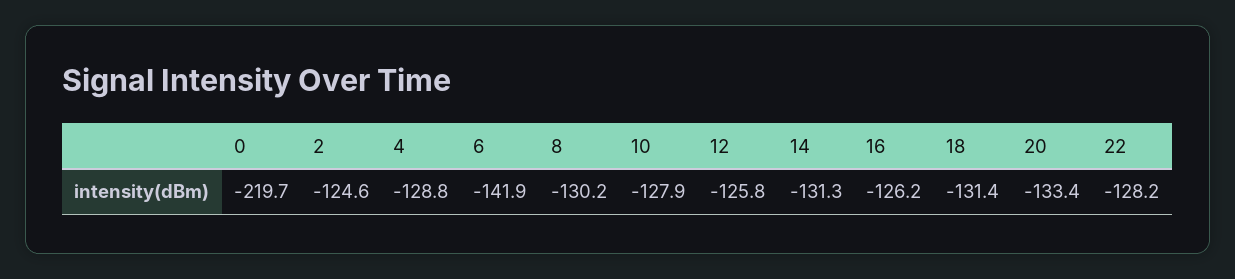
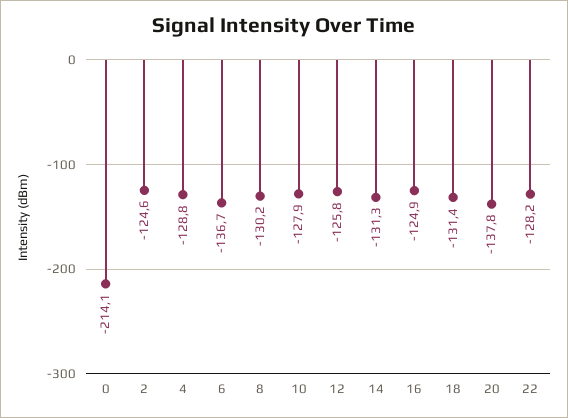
  {
-   "0": -219.7,
+   "0": -214.1,
    "2": -124.6,
    "4": -128.8,
-   "6": -141.9,
+   "6": -136.7,
    "8": -130.2,
    "10": -127.9,
    "12": -125.8,
    "14": -131.3,
-   "16": -126.2,
+   "16": -124.9,
    "18": -131.4,
-   "20": -133.4,
+   "20": -137.8,
    "22": -128.2
  }

